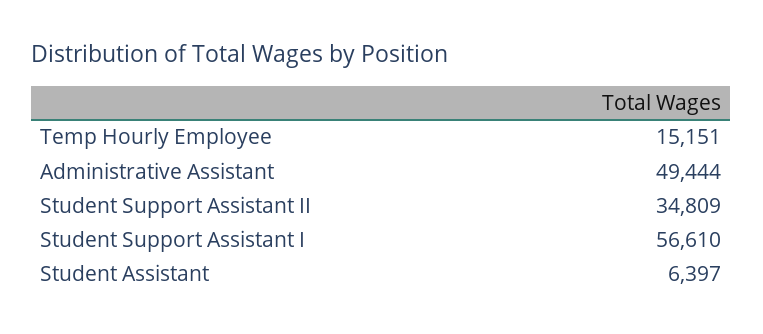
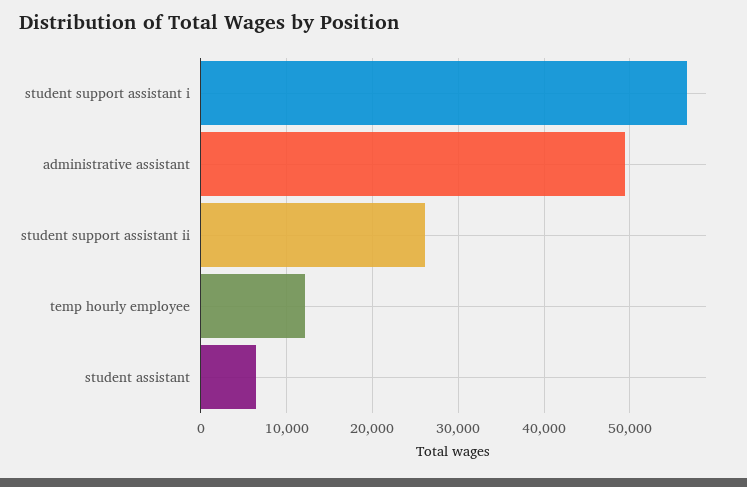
  {
-   "Temp Hourly Employee": 15151,
+   "Temp Hourly Employee": 12000,
    "Administrative Assistant": 49444,
-   "Student Support Assistant II": 34809,
+   "Student Support Assistant II": 26000,
    "Student Support Assistant I": 56610,
    "Student Assistant": 6397
  }

